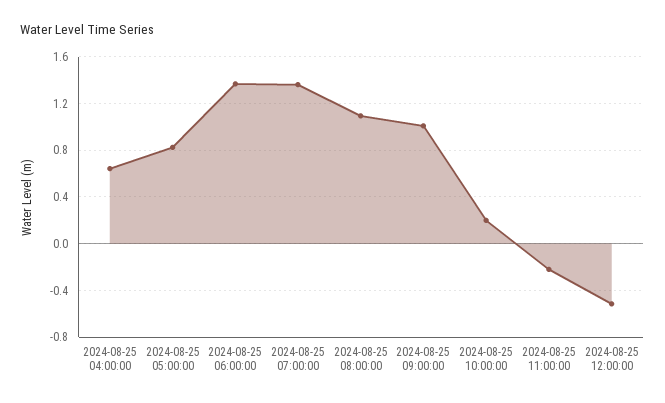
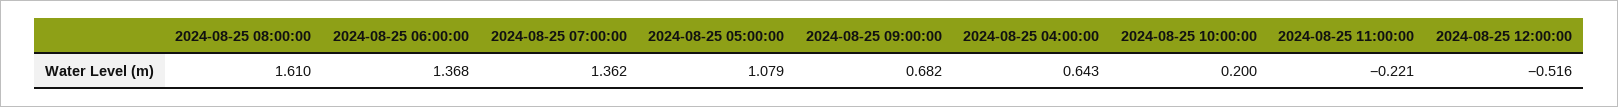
  {
    "2024-08-25 04:00:00": 0.643,
-   "2024-08-25 05:00:00": 0.8,
+   "2024-08-25 05:00:00": 1.079,
    "2024-08-25 06:00:00": 1.368,
    "2024-08-25 07:00:00": 1.362,
-   "2024-08-25 08:00:00": 1.1,
+   "2024-08-25 08:00:00": 1.61,
-   "2024-08-25 09:00:00": 1,
+   "2024-08-25 09:00:00": 0.682,
    "2024-08-25 10:00:00": 0.2,
    "2024-08-25 11:00:00": -0.221,
    "2024-08-25 12:00:00": -0.516
  }

